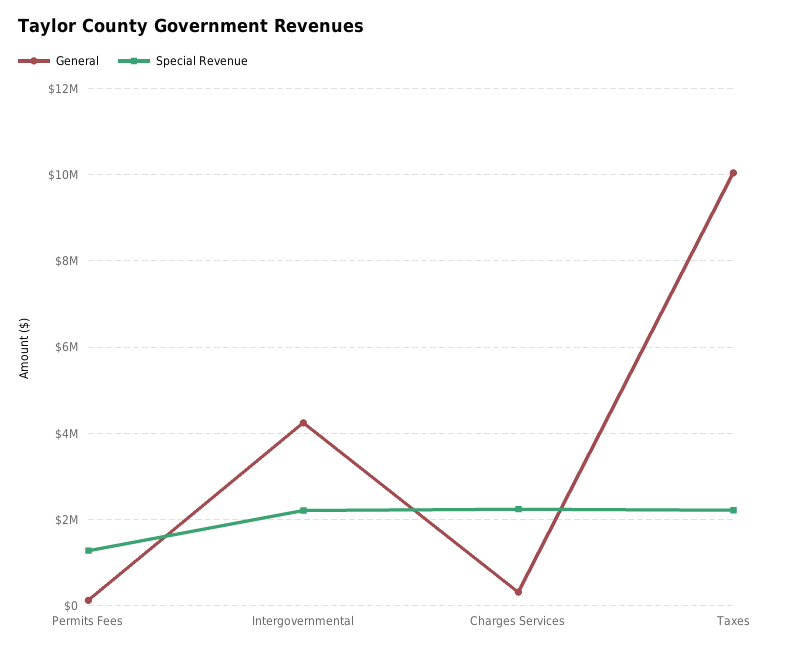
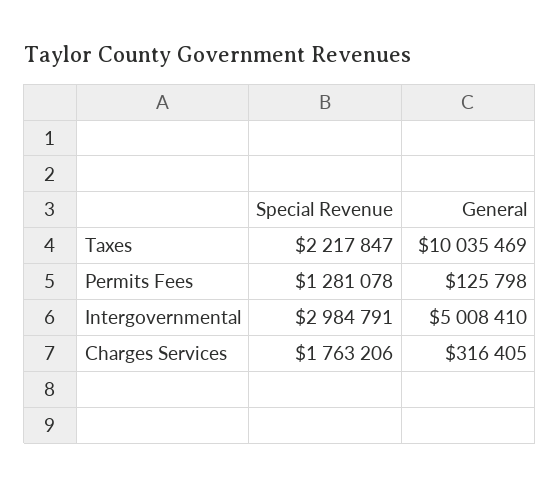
  {
    "General": {
      "Permits Fees": 125798,
-     "Intergovernmental": 4200000,
+     "Intergovernmental": 5008410,
      "Charges Services": 316405,
      "Taxes": 10035469
    },
    "Special Revenue": {
      "Permits Fees": 1281078,
-     "Intergovernmental": 2200000,
+     "Intergovernmental": 2984791,
-     "Charges Services": 2200000,
+     "Charges Services": 1763206,
      "Taxes": 2217847
    }
  }

